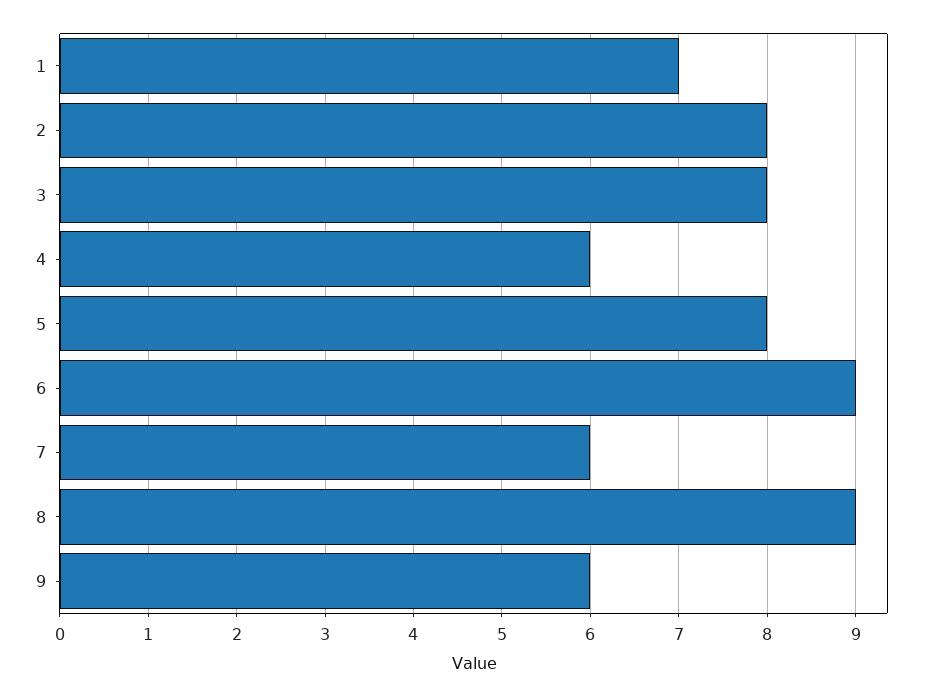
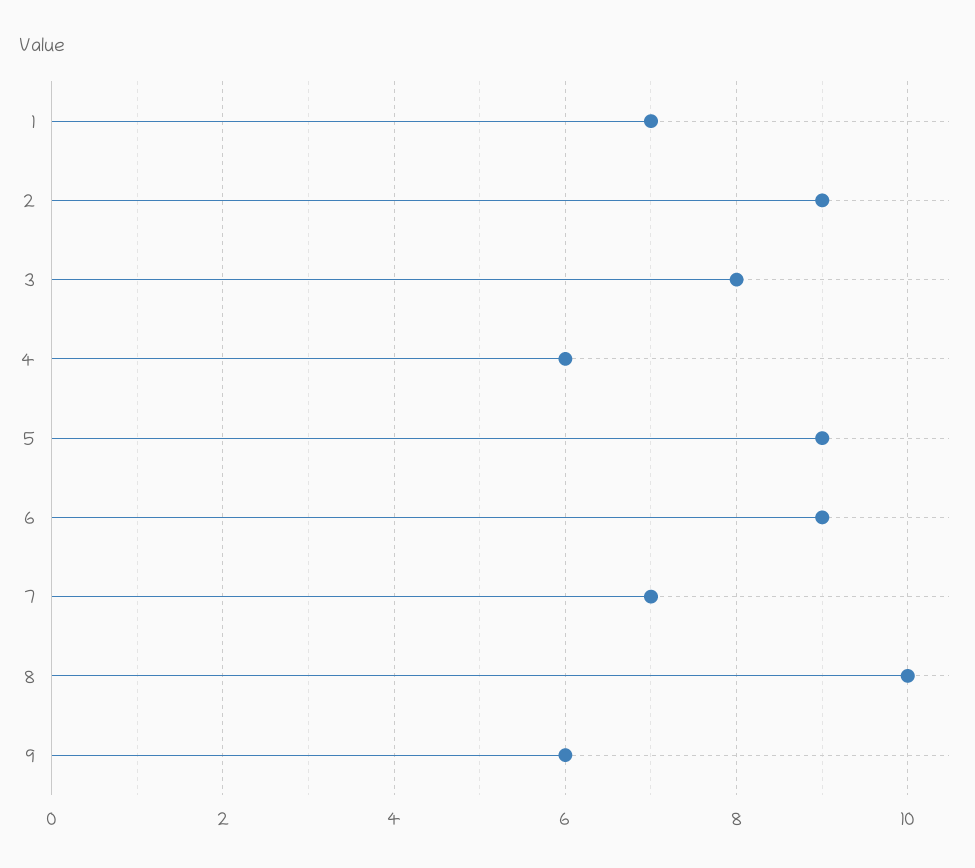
  {
    "1": 7,
-   "2": 8,
+   "2": 9,
    "3": 8,
    "4": 6,
-   "5": 8,
+   "5": 9,
    "6": 9,
-   "7": 6,
+   "7": 7,
-   "8": 9,
+   "8": 10,
    "9": 6
  }

